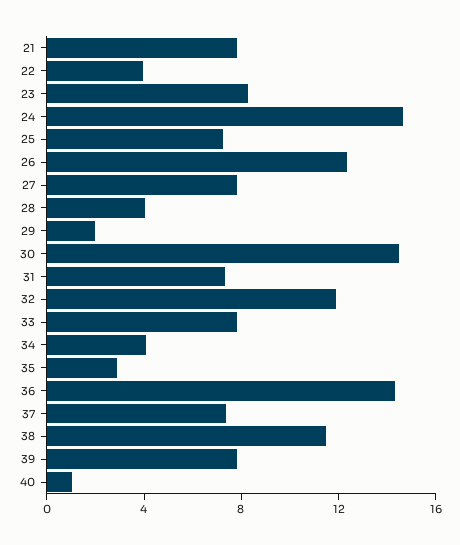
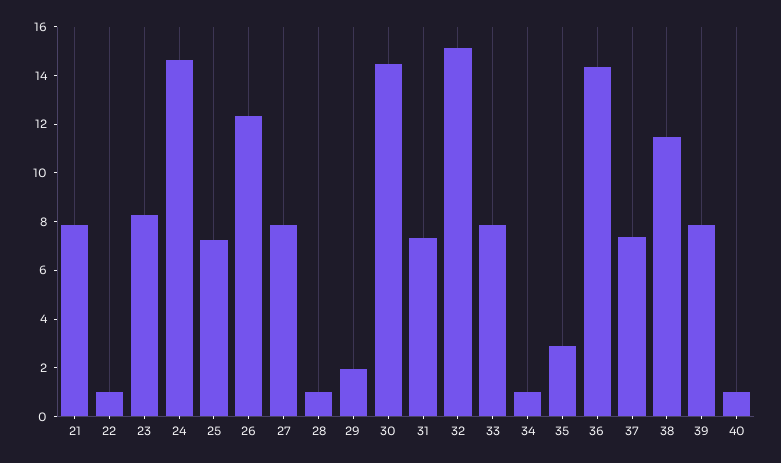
  {
    "21": 8,
-   "22": 4,
+   "22": 1,
    "23": 8.5,
    "24": 14.5,
    "25": 7.5,
    "26": 12.5,
    "27": 8,
-   "28": 4,
+   "28": 1,
    "29": 2,
    "30": 14.5,
    "31": 7.5,
-   "32": 12,
+   "32": 15,
    "33": 8,
-   "34": 4,
+   "34": 1,
    "35": 3,
    "36": 14.5,
    "37": 7.5,
    "38": 11.5,
    "39": 8,
    "40": 1
  }

